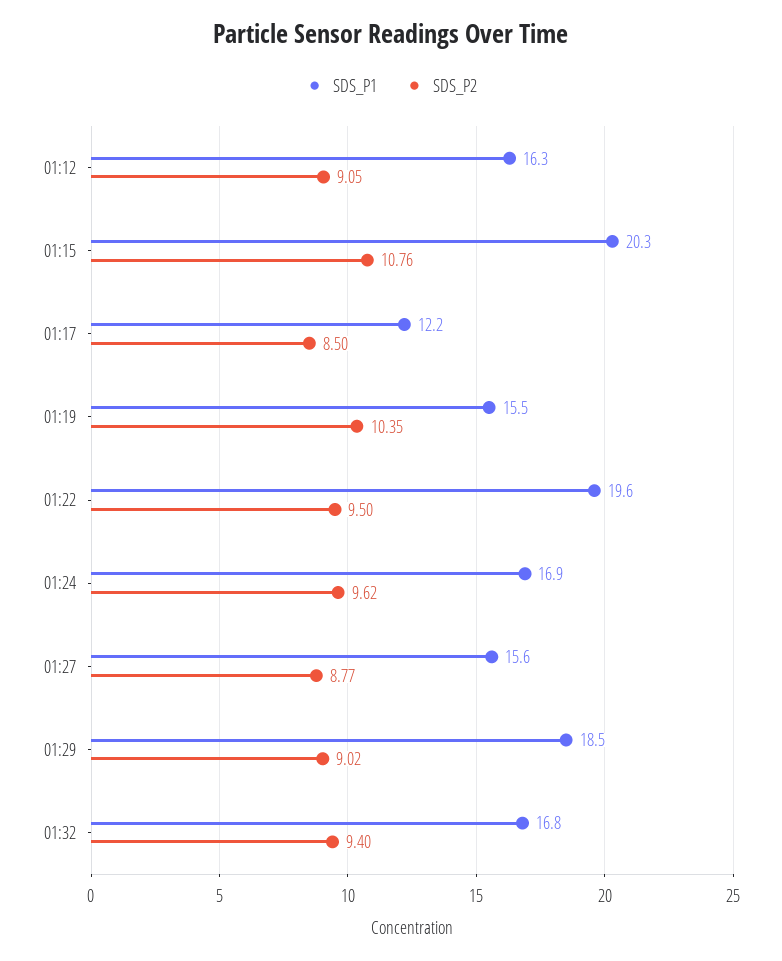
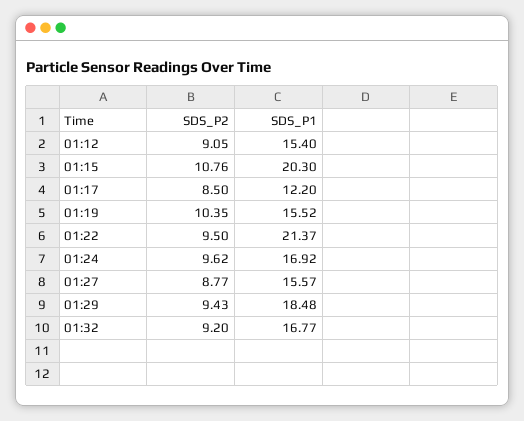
  {
    "SDS_P1": {
-     "01:12": 16.3,
+     "01:12": 15.4,
      "01:15": 20.3,
      "01:17": 12.2,
      "01:19": 15.52,
-     "01:22": 19.6,
+     "01:22": 21.37,
      "01:24": 16.92,
      "01:27": 15.57,
      "01:29": 18.48,
      "01:32": 16.77
    },
    "SDS_P2": {
      "01:12": 9.05,
      "01:15": 10.76,
      "01:17": 8.5,
      "01:19": 10.35,
      "01:22": 9.5,
      "01:24": 9.62,
      "01:27": 8.77,
-     "01:29": 9.02,
+     "01:29": 9.43,
-     "01:32": 9.4
+     "01:32": 9.2
    }
  }

